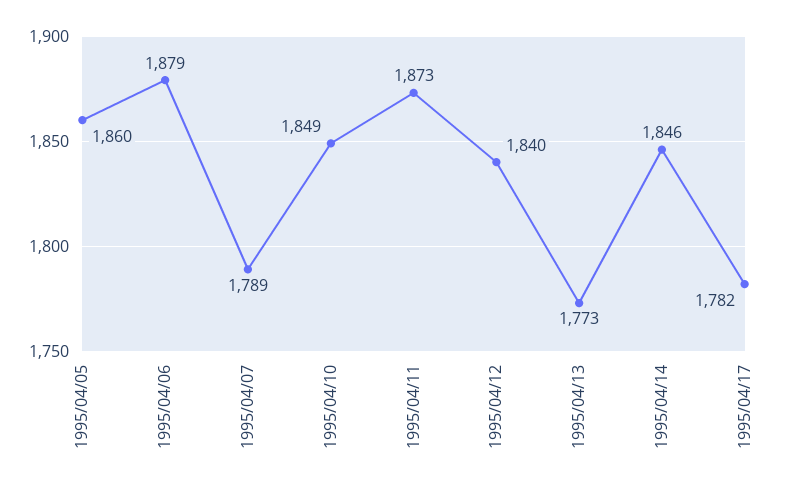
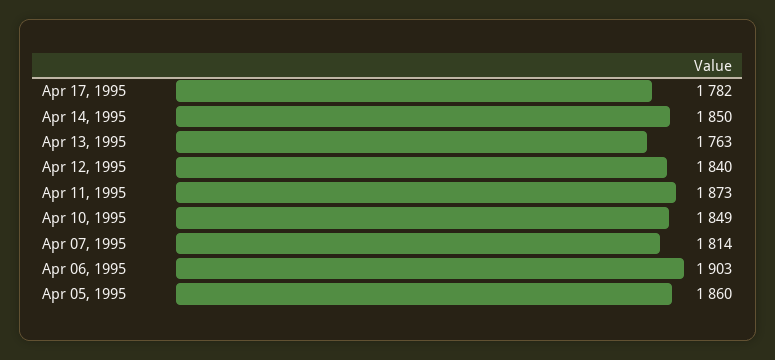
  {
    "1995/04/05": 1860,
-   "1995/04/06": 1879,
+   "1995/04/06": 1903,
-   "1995/04/07": 1789,
+   "1995/04/07": 1814,
    "1995/04/10": 1849,
    "1995/04/11": 1873,
    "1995/04/12": 1840,
-   "1995/04/13": 1773,
+   "1995/04/13": 1763,
-   "1995/04/14": 1846,
+   "1995/04/14": 1850,
    "1995/04/17": 1782
  }

